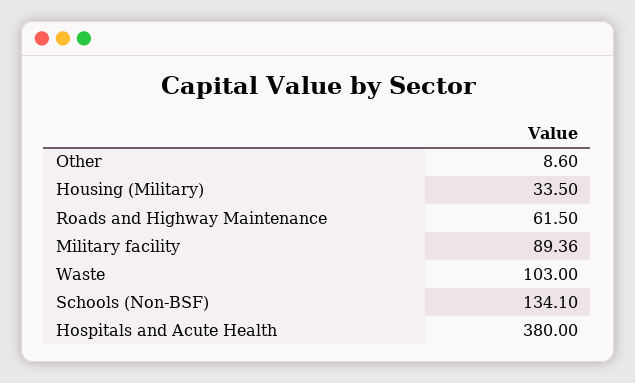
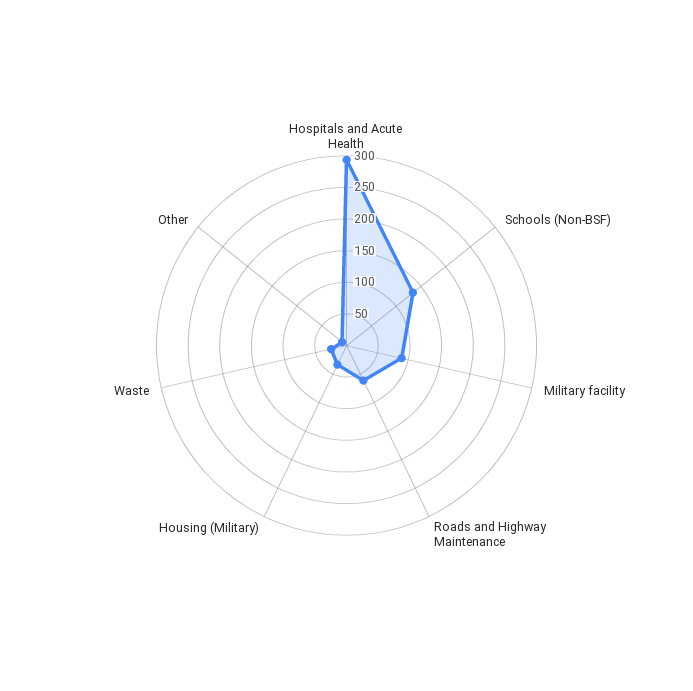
  {
    "Other": 8.6,
    "Housing (Military)": 33.5,
    "Roads and Highway Maintenance": 61.5,
    "Military facility": 89.36,
-   "Waste": 103,
+   "Waste": 25,
    "Schools (Non-BSF)": 134.1,
-   "Hospitals and Acute Health": 380
+   "Hospitals and Acute Health": 300
  }

